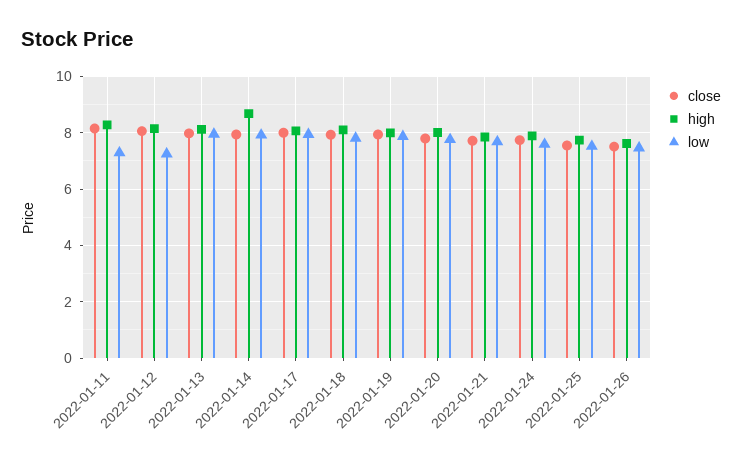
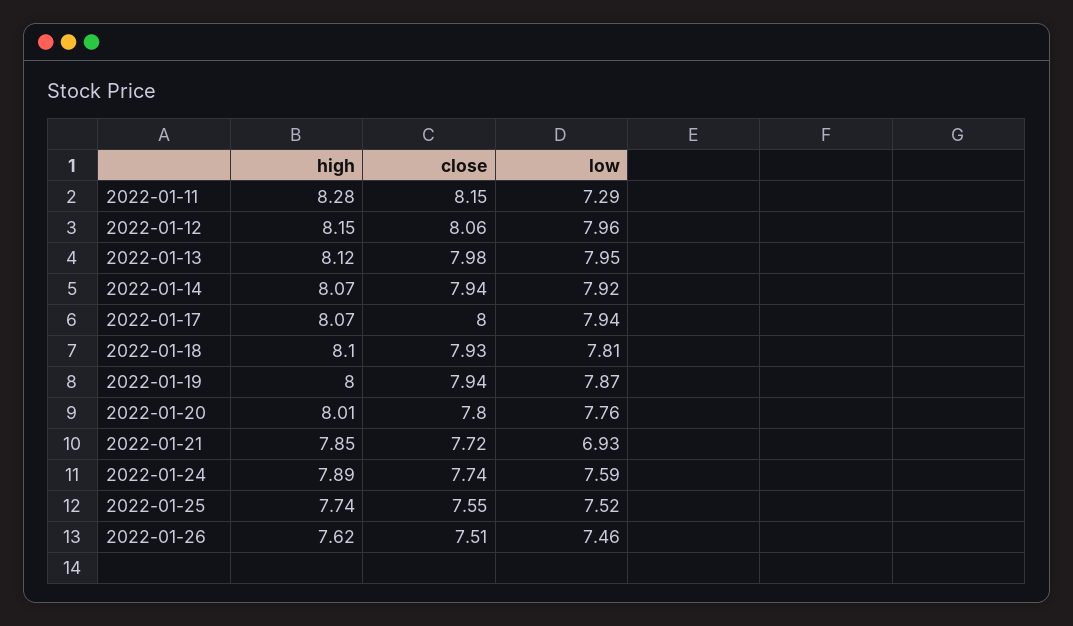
  {
    "close": {
      "2022-01-11": 8.15,
      "2022-01-12": 8.06,
      "2022-01-13": 7.98,
      "2022-01-14": 7.94,
      "2022-01-17": 8,
      "2022-01-18": 7.93,
      "2022-01-19": 7.94,
      "2022-01-20": 7.8,
      "2022-01-21": 7.72,
      "2022-01-24": 7.74,
      "2022-01-25": 7.55,
      "2022-01-26": 7.51
    },
    "high": {
      "2022-01-11": 8.28,
      "2022-01-12": 8.15,
      "2022-01-13": 8.12,
-     "2022-01-14": 8.75,
+     "2022-01-14": 8.07,
      "2022-01-17": 8.07,
      "2022-01-18": 8.1,
      "2022-01-19": 8,
      "2022-01-20": 8.01,
      "2022-01-21": 7.85,
      "2022-01-24": 7.89,
      "2022-01-25": 7.74,
      "2022-01-26": 7.62
    },
    "low": {
      "2022-01-11": 7.29,
-     "2022-01-12": 7.25,
+     "2022-01-12": 7.96,
      "2022-01-13": 7.95,
      "2022-01-14": 7.92,
      "2022-01-17": 7.94,
      "2022-01-18": 7.81,
      "2022-01-19": 7.87,
      "2022-01-20": 7.76,
-     "2022-01-21": 7.75,
+     "2022-01-21": 6.93,
      "2022-01-24": 7.59,
      "2022-01-25": 7.52,
      "2022-01-26": 7.46
    }
  }

